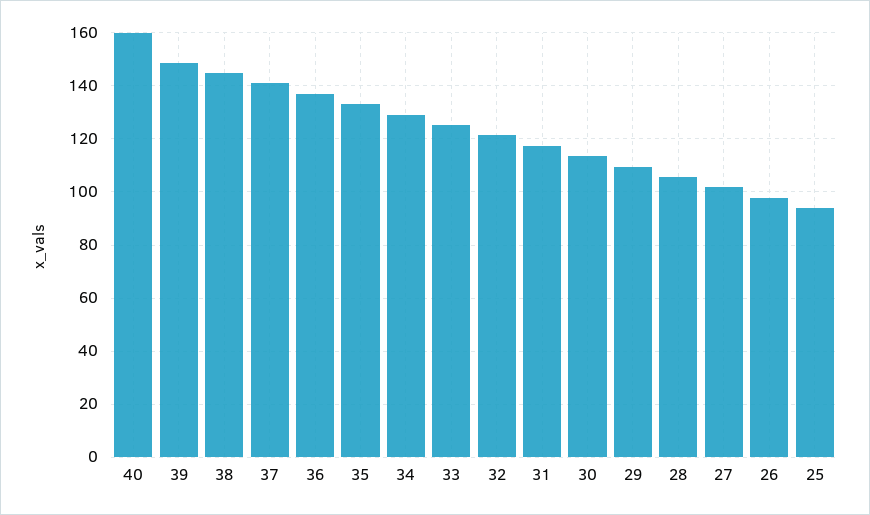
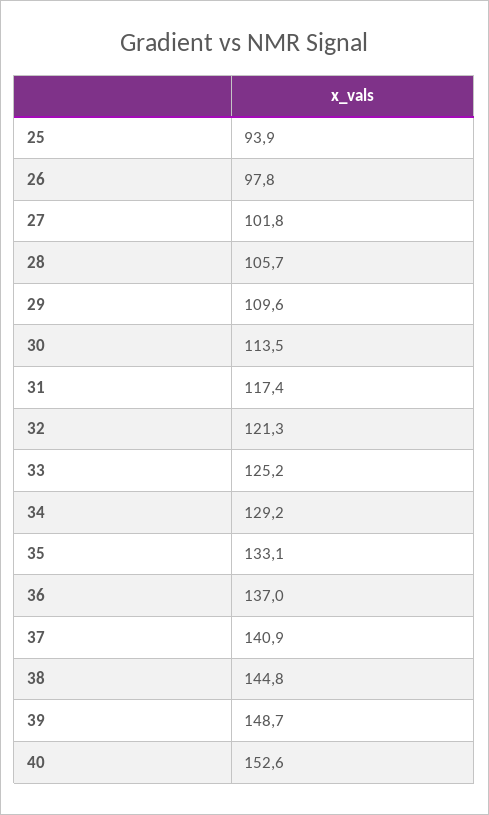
  {
-   "40": 160,
+   "40": 152.6,
    "39": 148.7,
    "38": 144.8,
    "37": 140.9,
    "36": 137,
    "35": 133.1,
    "34": 129.2,
    "33": 125.2,
    "32": 121.3,
    "31": 117.4,
    "30": 113.5,
    "29": 109.6,
    "28": 105.7,
    "27": 101.8,
    "26": 97.8,
    "25": 93.9
  }

